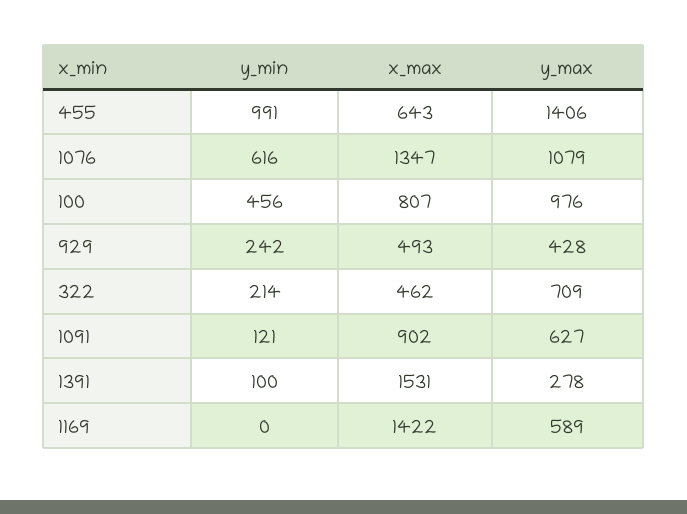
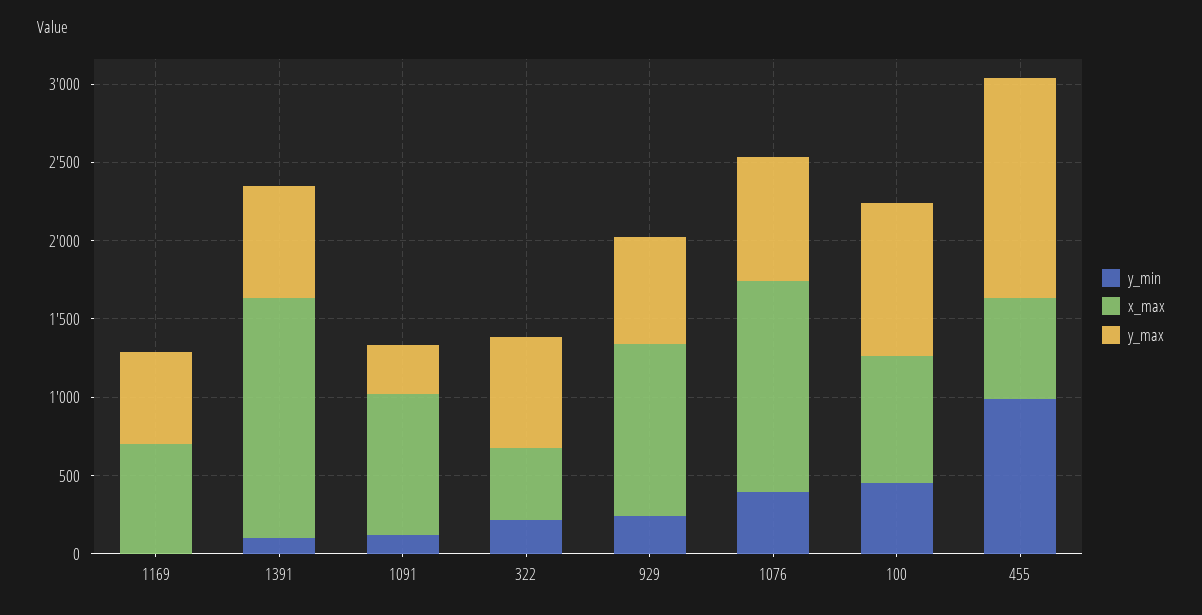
  {
    "y_min": {
      "455": 991,
-     "1076": 616,
+     "1076": 400,
      "100": 456,
      "929": 242,
      "322": 214,
      "1091": 121,
      "1391": 100,
      "1169": 0
    },
    "x_max": {
      "455": 643,
      "1076": 1347,
      "100": 807,
-     "929": 493,
+     "929": 1100,
      "322": 462,
      "1091": 902,
      "1391": 1531,
-     "1169": 1422
+     "1169": 700
    },
    "y_max": {
      "455": 1406,
-     "1076": 1079,
+     "1076": 800,
      "100": 976,
-     "929": 428,
+     "929": 700,
      "322": 709,
-     "1091": 627,
+     "1091": 300,
-     "1391": 278,
+     "1391": 700,
      "1169": 589
    }
  }

